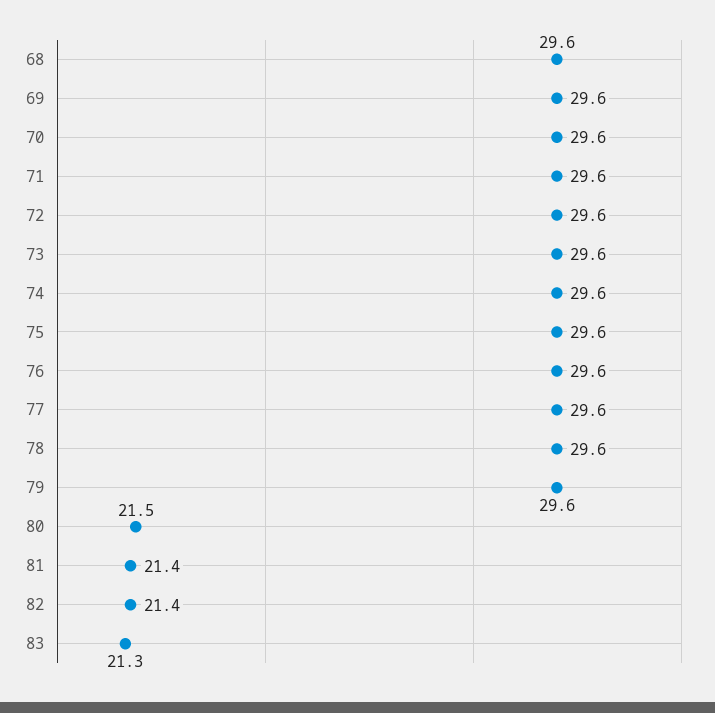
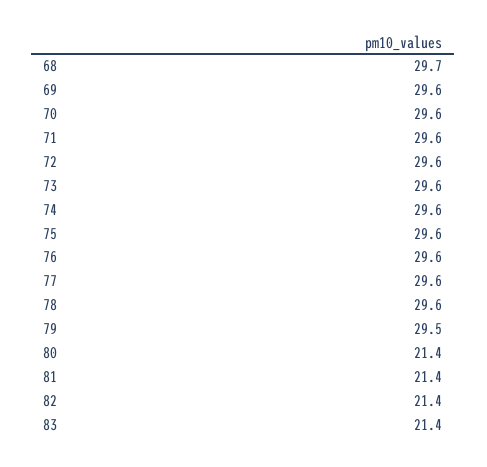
  {
-   "68": 29.6,
+   "68": 29.7,
    "69": 29.6,
    "70": 29.6,
    "71": 29.6,
    "72": 29.6,
    "73": 29.6,
    "74": 29.6,
    "75": 29.6,
    "76": 29.6,
    "77": 29.6,
    "78": 29.6,
-   "79": 29.6,
+   "79": 29.5,
-   "80": 21.5,
+   "80": 21.4,
    "81": 21.4,
    "82": 21.4,
-   "83": 21.3
+   "83": 21.4
  }

